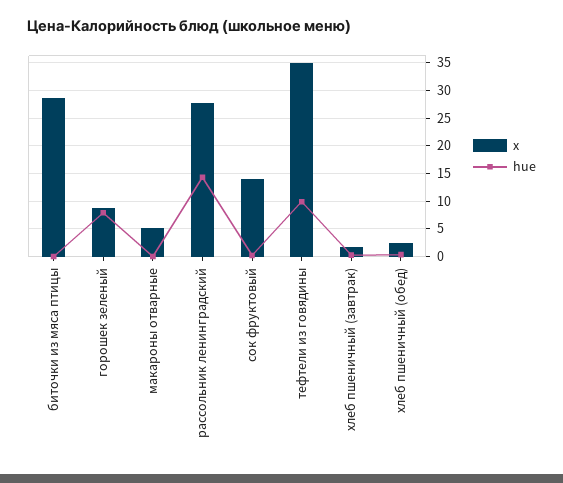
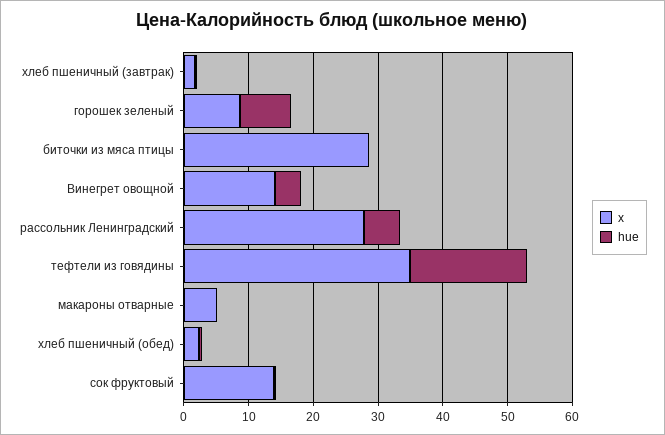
  {
    "x": {
      "биточки из мяса птицы": 28,
      "горошек зеленый": 8,
      "макароны отварные": 6,
      "рассольник ленинградский": 28,
      "сок фруктовый": 14,
      "тефтели из говядины": 34,
      "хлеб пшеничный (завтрак)": 2,
-     "хлеб пшеничный (обед)": 2
+     "хлеб пшеничный (обед)": 2,
+     "Винегрет овощной": 14
    },
    "hue": {
      "биточки из мяса птицы": 0,
      "горошек зеленый": 8,
      "макароны отварные": 0,
-     "рассольник ленинградский": 15,
+     "рассольник ленинградский": 6,
      "сок фруктовый": 0,
-     "тефтели из говядины": 10,
+     "тефтели из говядины": 18,
      "хлеб пшеничный (завтрак)": 0,
-     "хлеб пшеничный (обед)": 0
+     "хлеб пшеничный (обед)": 0,
+     "Винегрет овощной": 4
    }
  }

